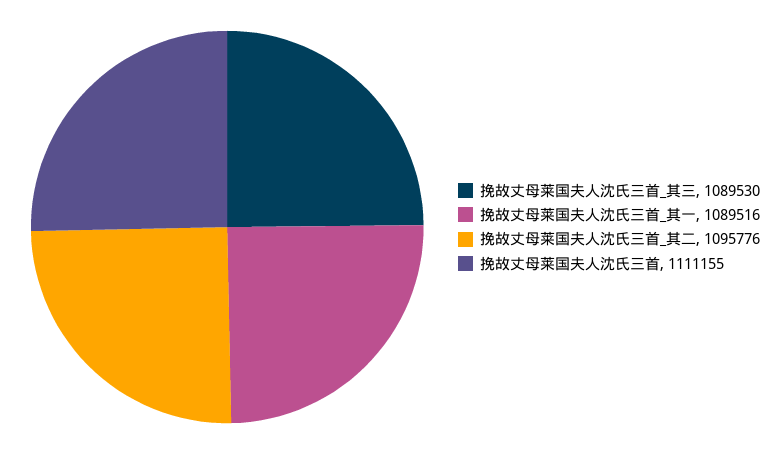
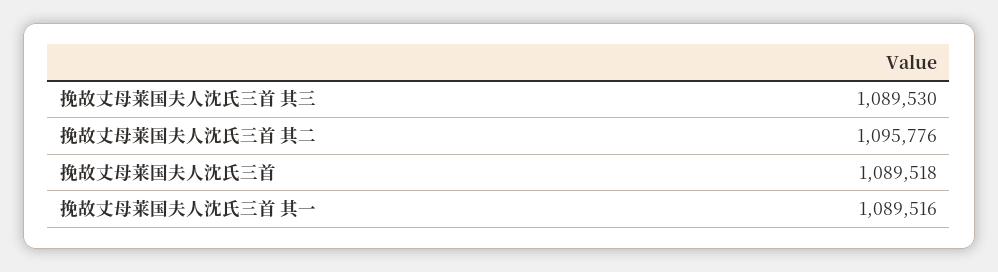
  {
    "挽故丈母莱国夫人沈氏三首_其三": 1089530,
    "挽故丈母莱国夫人沈氏三首_其一": 1089516,
    "挽故丈母莱国夫人沈氏三首_其二": 1095776,
-   "挽故丈母莱国夫人沈氏三首": 1111155
+   "挽故丈母莱国夫人沈氏三首": 1089518
  }

